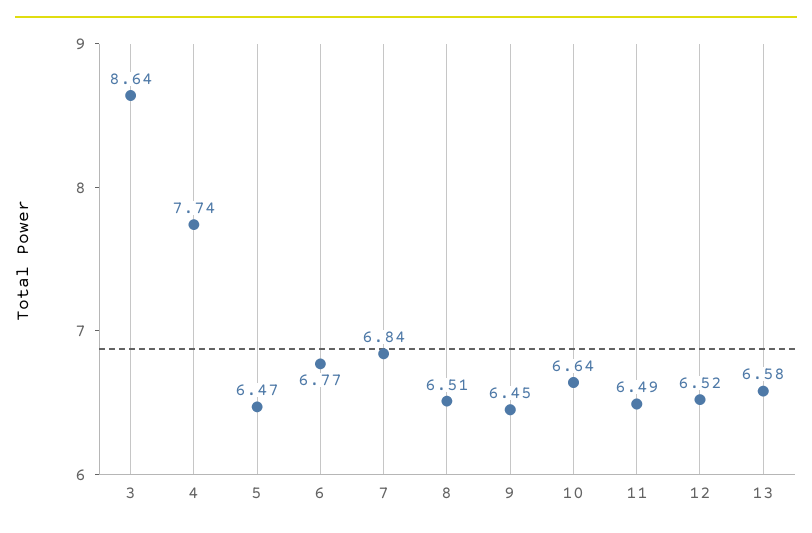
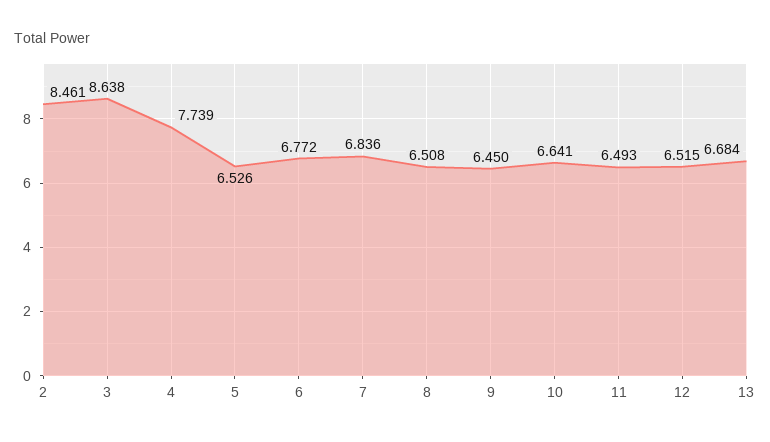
  {
    "3": 8.638,
    "4": 7.739,
-   "5": 6.47,
+   "5": 6.526,
    "6": 6.772,
    "7": 6.836,
    "8": 6.508,
    "9": 6.45,
    "10": 6.641,
    "11": 6.493,
    "12": 6.515,
-   "13": 6.58
+   "13": 6.684,
+   "2": 8.461
  }

